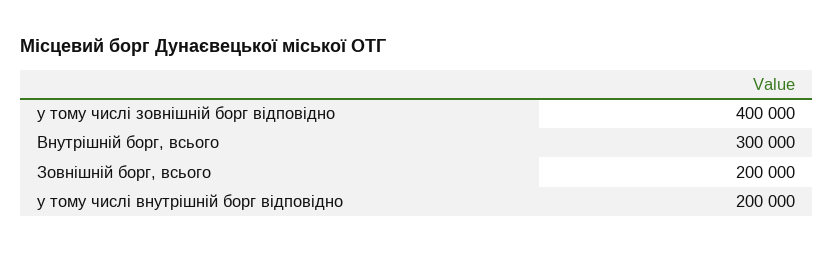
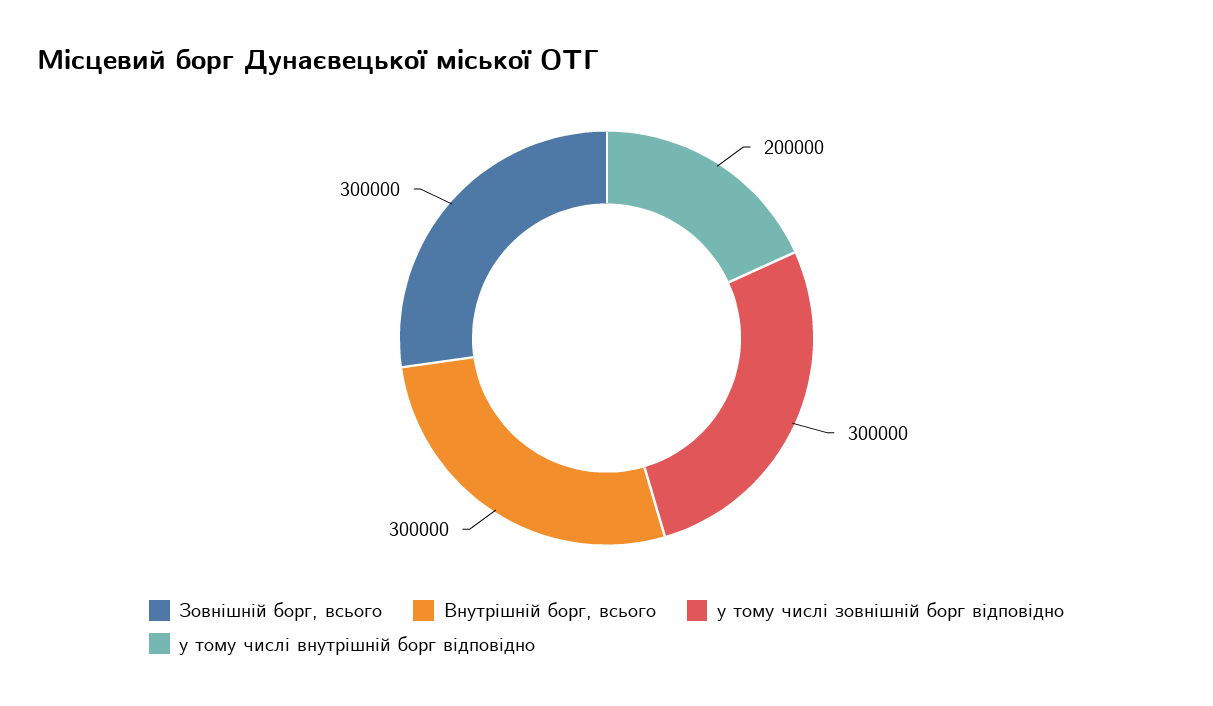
  {
-   "у тому числі зовнішній борг відповідно": 400000,
+   "у тому числі зовнішній борг відповідно": 300000,
    "Внутрішній борг, всього": 300000,
-   "Зовнішній борг, всього": 200000,
+   "Зовнішній борг, всього": 300000,
    "у тому числі внутрішній борг відповідно": 200000
  }

